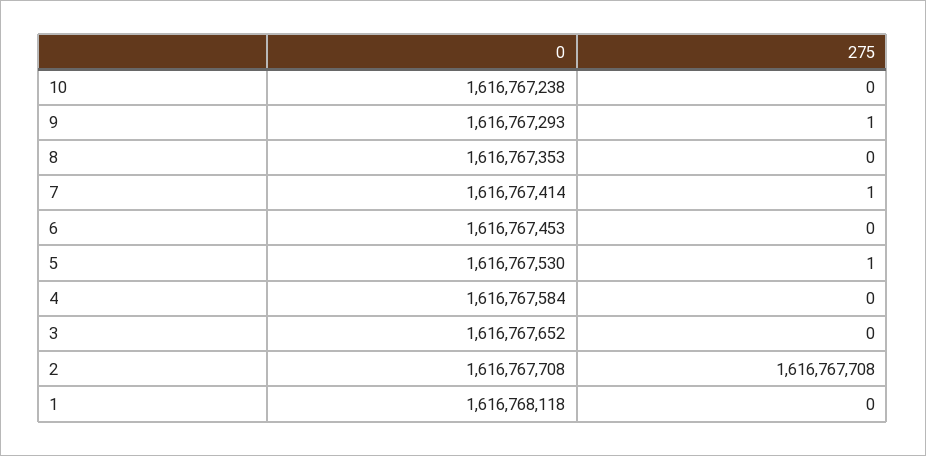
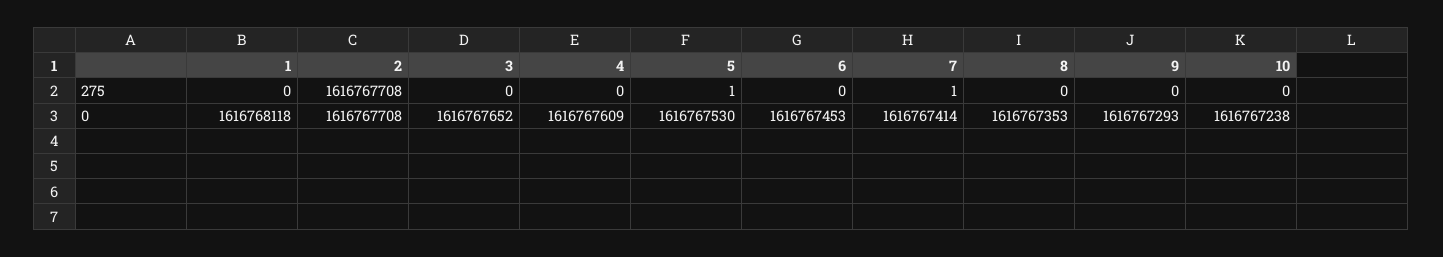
  {
    "0": {
      "10": 1616767238,
      "9": 1616767293,
      "8": 1616767353,
      "7": 1616767414,
      "6": 1616767453,
      "5": 1616767530,
-     "4": 1616767584,
+     "4": 1616767609,
      "3": 1616767652,
      "2": 1616767708,
      "1": 1616768118
    },
    "275": {
      "10": 0,
-     "9": 1,
+     "9": 0,
      "8": 0,
      "7": 1,
      "6": 0,
      "5": 1,
      "4": 0,
      "3": 0,
      "2": 1616767708,
      "1": 0
    }
  }

